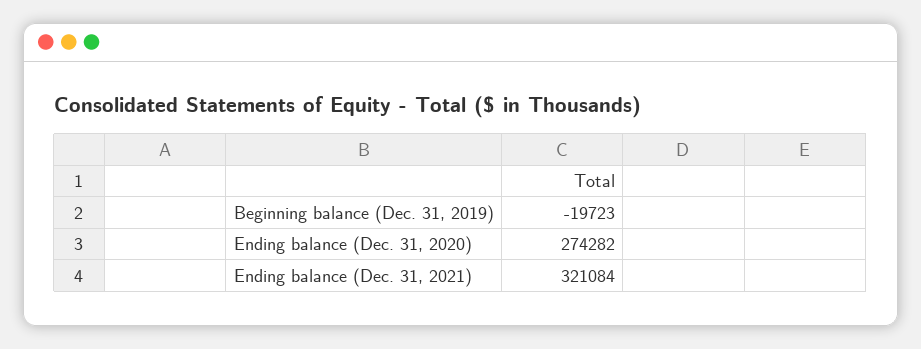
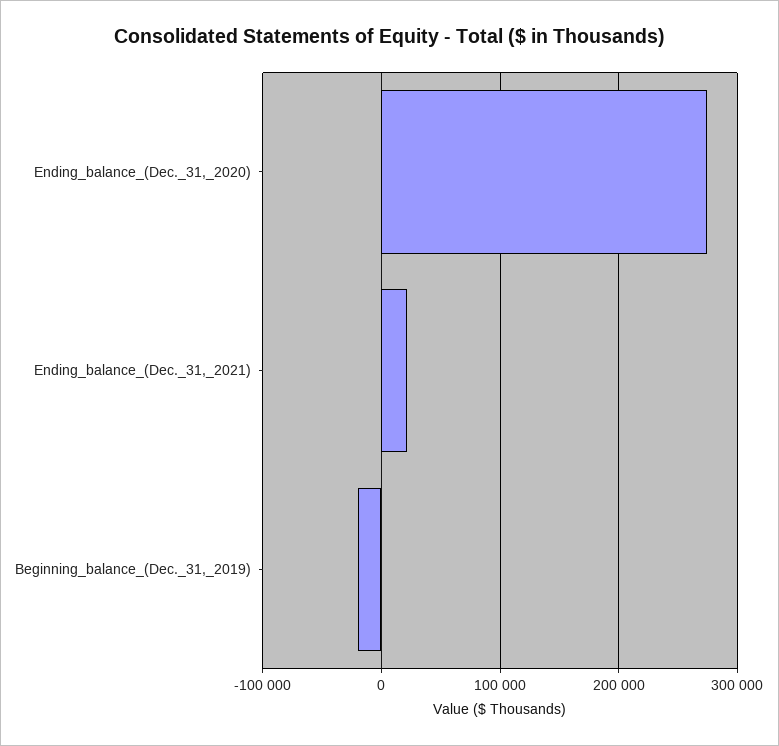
  {
    "Beginning balance (Dec. 31, 2019)": -19723,
    "Ending balance (Dec. 31, 2020)": 274282,
-   "Ending balance (Dec. 31, 2021)": 321084
+   "Ending balance (Dec. 31, 2021)": 20000
  }

